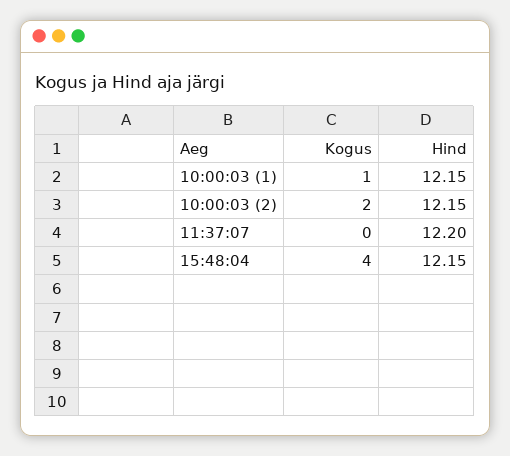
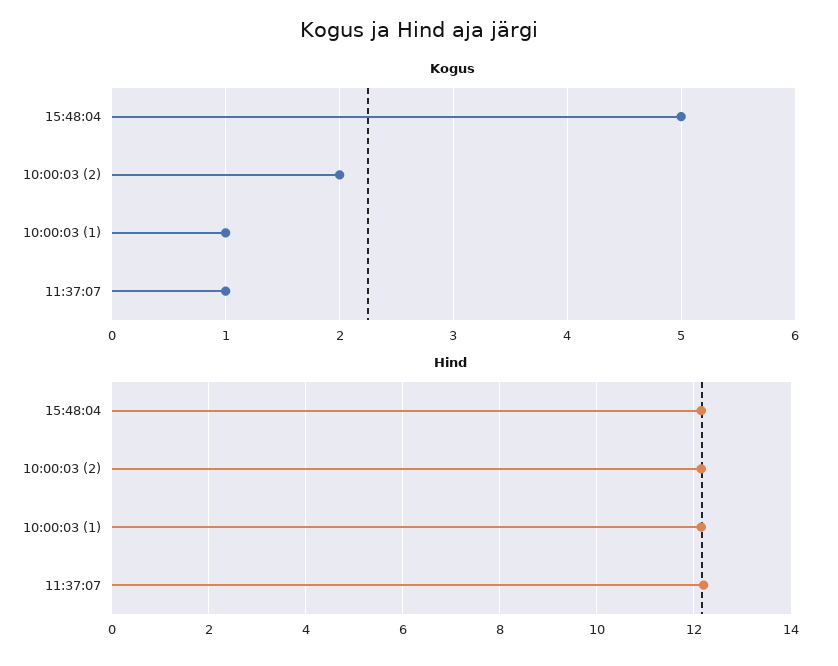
  {
    "Kogus": {
      "10:00:03 (1)": 1,
      "10:00:03 (2)": 2,
-     "11:37:07": 0,
+     "11:37:07": 1,
-     "15:48:04": 4
+     "15:48:04": 5
    },
    "Hind": {
      "10:00:03 (1)": 12.15,
      "10:00:03 (2)": 12.15,
      "11:37:07": 12.2,
      "15:48:04": 12.15
    }
  }

